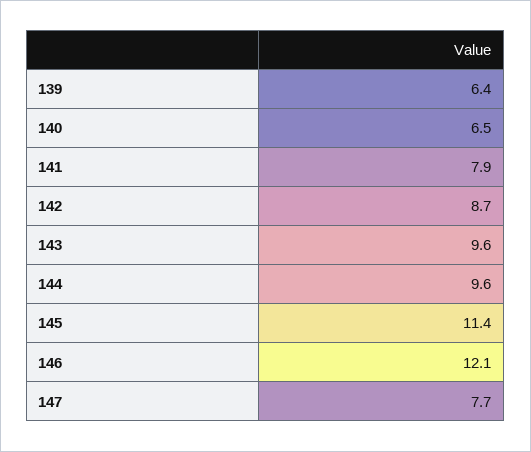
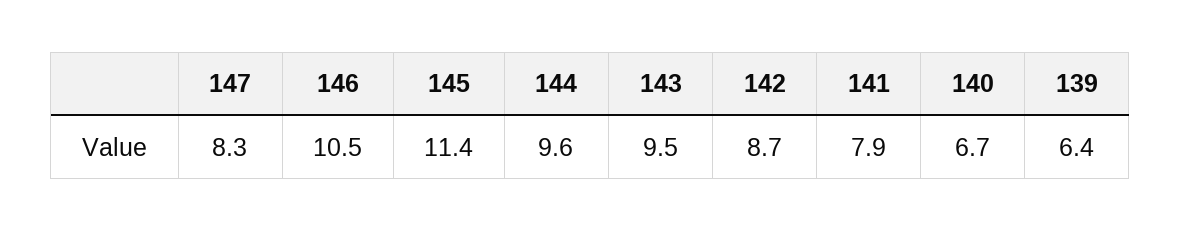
  {
    "139": 6.4,
-   "140": 6.5,
+   "140": 6.7,
    "141": 7.9,
    "142": 8.7,
-   "143": 9.6,
+   "143": 9.5,
    "144": 9.6,
    "145": 11.4,
-   "146": 12.1,
+   "146": 10.5,
-   "147": 7.7
+   "147": 8.3
  }

